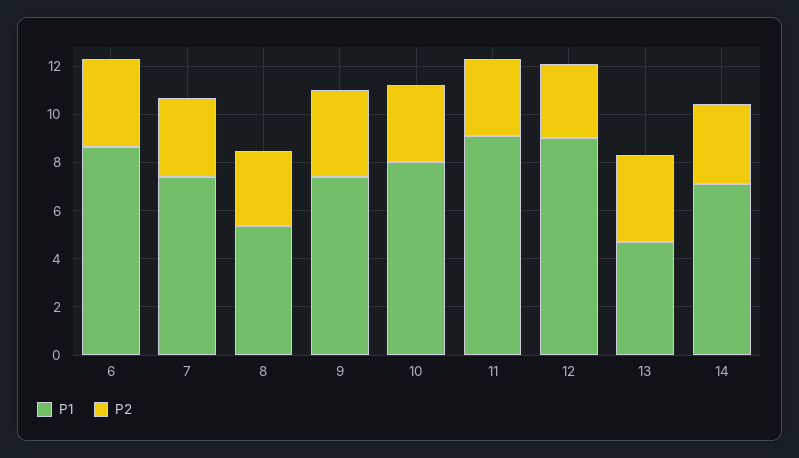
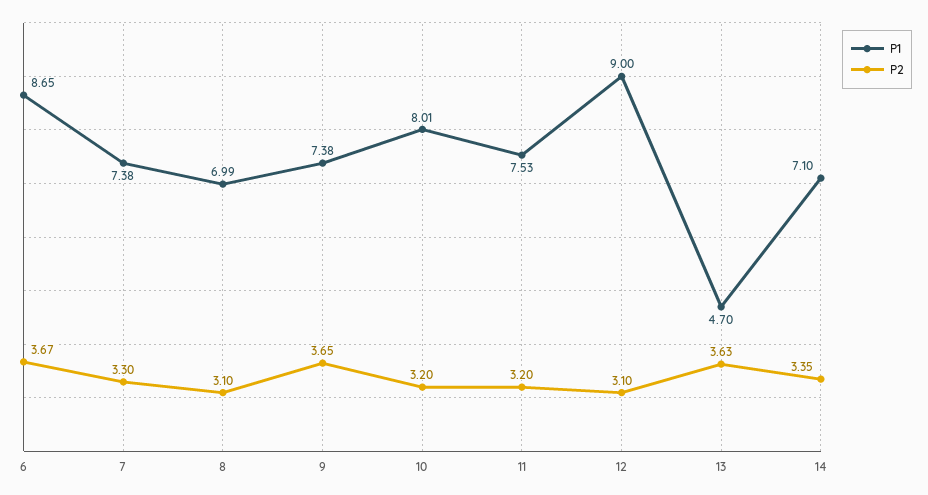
  {
    "P1": {
      "6": 8.65,
      "7": 7.38,
-     "8": 5.5,
+     "8": 6.99,
      "9": 7.38,
      "10": 8.01,
-     "11": 9,
+     "11": 7.53,
      "12": 9,
      "13": 4.7,
      "14": 7.1
    },
    "P2": {
      "6": 3.67,
      "7": 3.3,
      "8": 3.1,
      "9": 3.65,
      "10": 3.2,
      "11": 3.2,
      "12": 3.1,
      "13": 3.63,
      "14": 3.35
    }
  }

